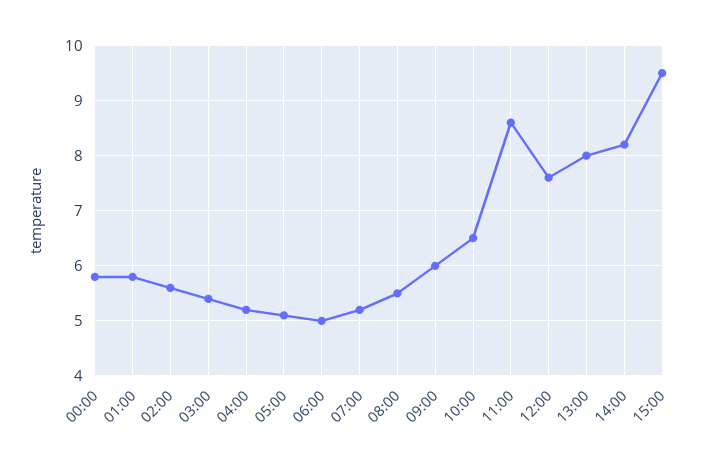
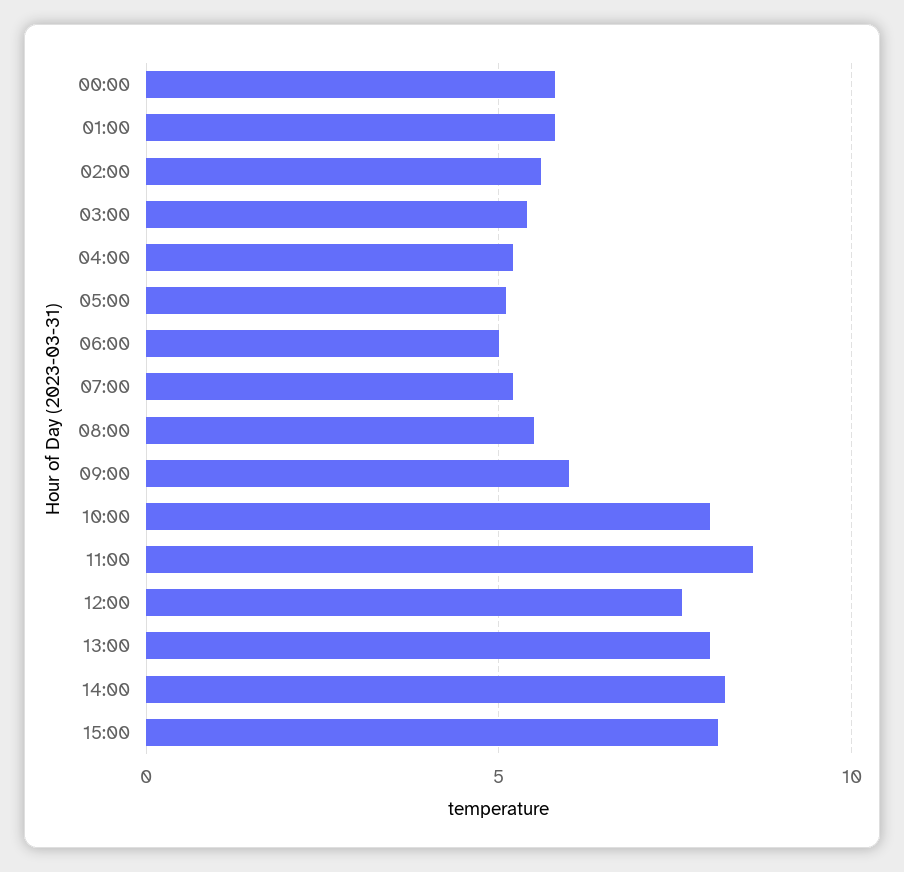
  {
    "00:00": 6,
    "01:00": 6,
    "02:00": 5.5,
    "03:00": 5.5,
    "04:00": 5,
    "05:00": 5,
    "06:00": 5,
    "07:00": 5,
    "08:00": 5.5,
    "09:00": 6,
-   "10:00": 6.5,
+   "10:00": 8,
    "11:00": 8.5,
    "12:00": 7.5,
    "13:00": 8,
    "14:00": 8,
-   "15:00": 9.5
+   "15:00": 8
  }

